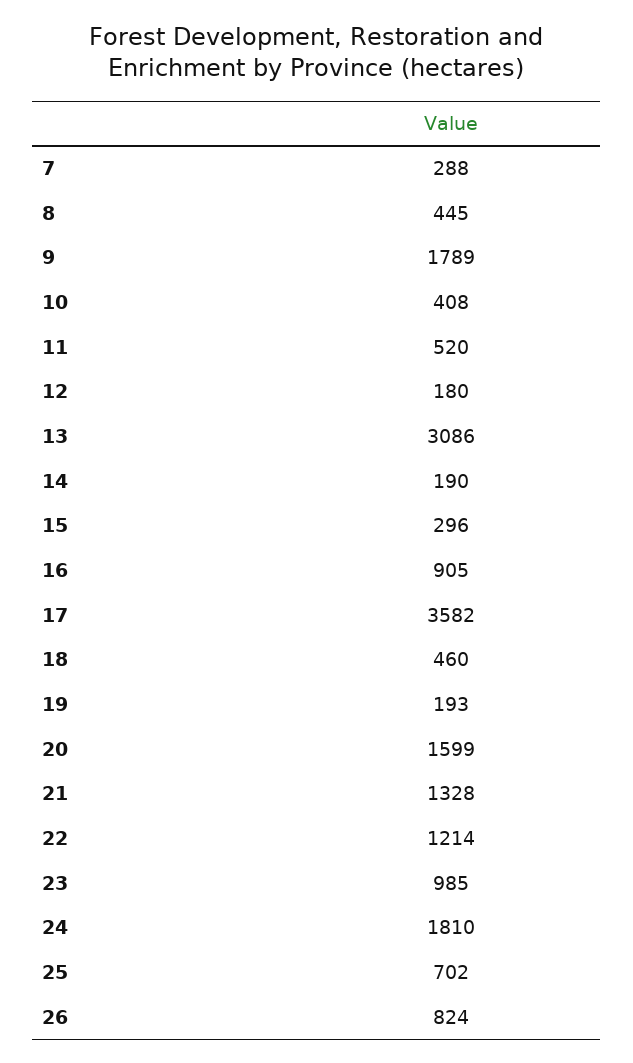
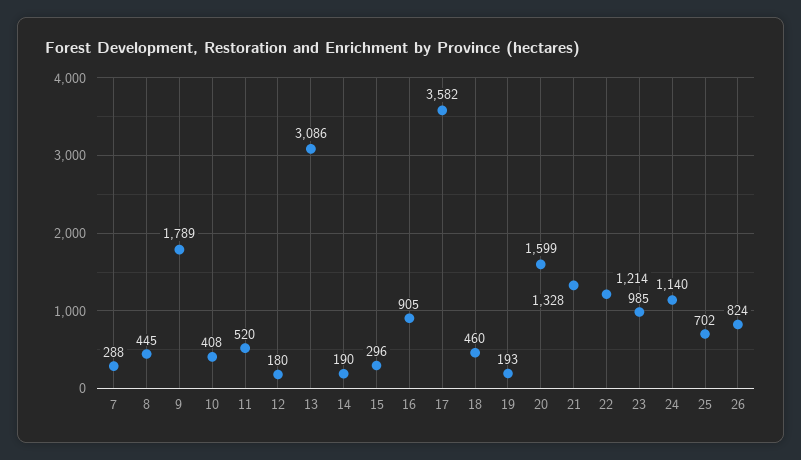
  {
    "7": 288,
    "8": 445,
    "9": 1789,
    "10": 408,
    "11": 520,
    "12": 180,
    "13": 3086,
    "14": 190,
    "15": 296,
    "16": 905,
    "17": 3582,
    "18": 460,
    "19": 193,
    "20": 1599,
    "21": 1328,
    "22": 1214,
    "23": 985,
-   "24": 1810,
+   "24": 1140,
    "25": 702,
    "26": 824
  }

